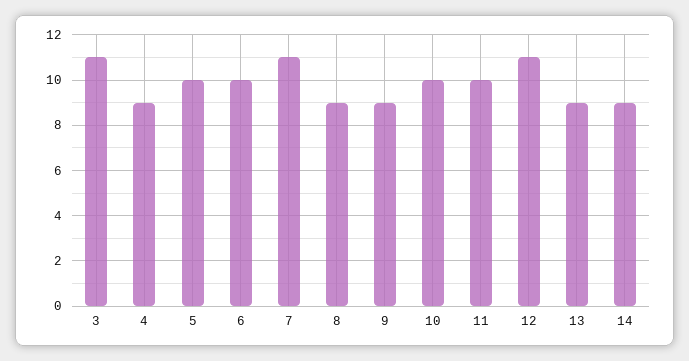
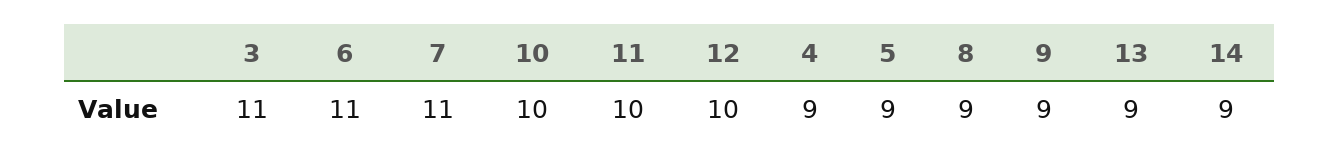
  {
    "3": 11,
    "4": 9,
-   "5": 10,
+   "5": 9,
-   "6": 10,
+   "6": 11,
    "7": 11,
    "8": 9,
    "9": 9,
    "10": 10,
    "11": 10,
-   "12": 11,
+   "12": 10,
    "13": 9,
    "14": 9
  }

